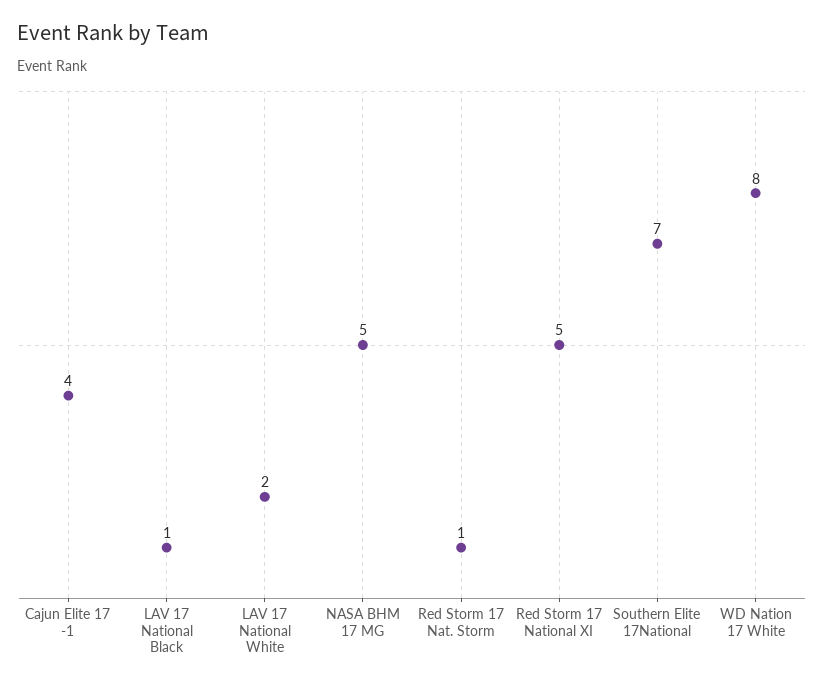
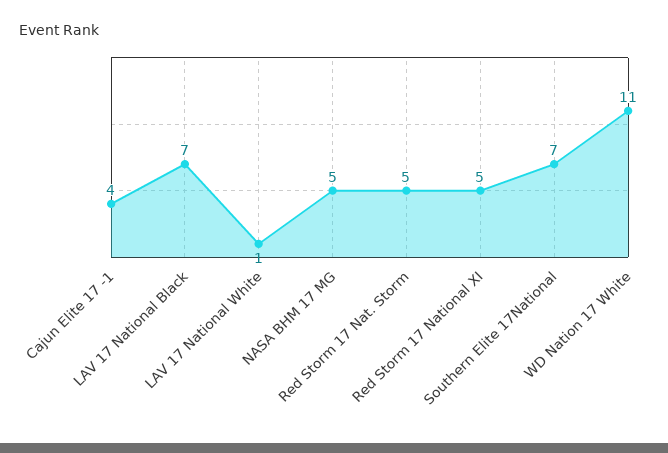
  {
    "Cajun Elite 17 -1": 4,
-   "LAV 17 National Black": 1,
+   "LAV 17 National Black": 7,
-   "LAV 17 National White": 2,
+   "LAV 17 National White": 1,
    "NASA BHM 17 MG": 5,
-   "Red Storm 17 Nat. Storm": 1,
+   "Red Storm 17 Nat. Storm": 5,
    "Red Storm 17 National XI": 5,
    "Southern Elite 17National": 7,
-   "WD Nation 17 White": 8
+   "WD Nation 17 White": 11
  }

